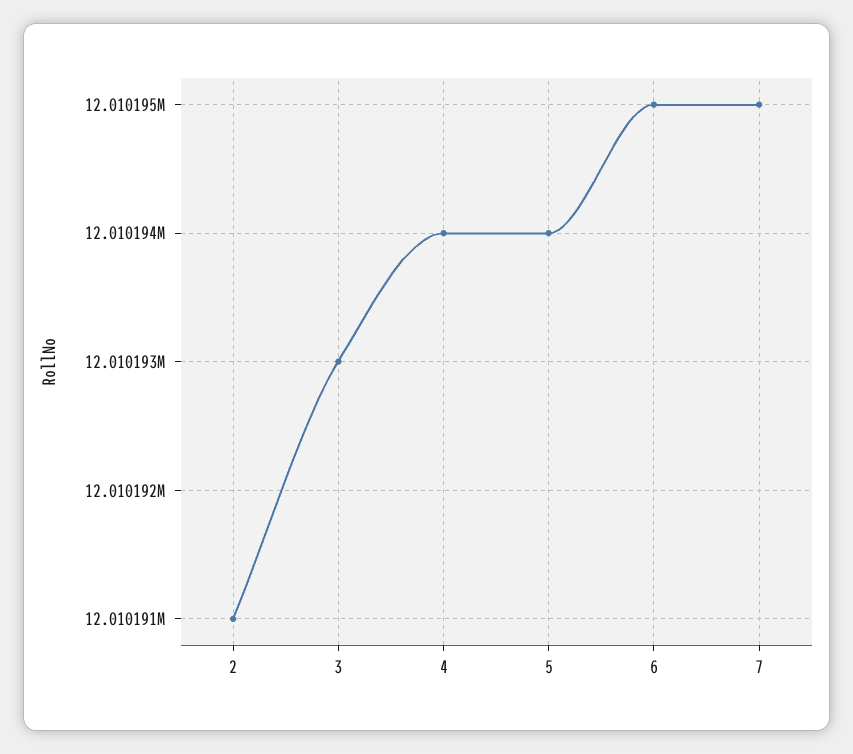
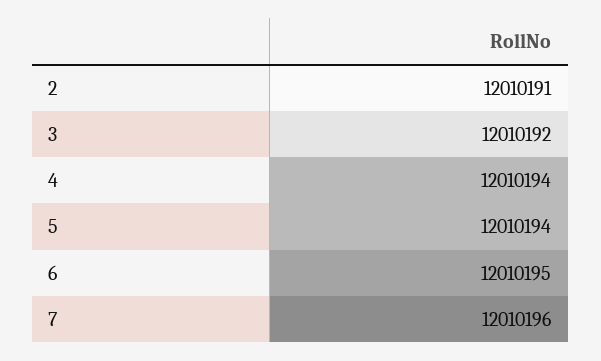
  {
    "2": 12010191,
-   "3": 12010193,
+   "3": 12010192,
    "4": 12010194,
    "5": 12010194,
    "6": 12010195,
-   "7": 12010195
+   "7": 12010196
  }

